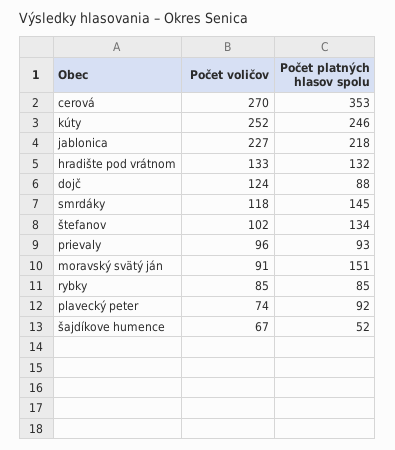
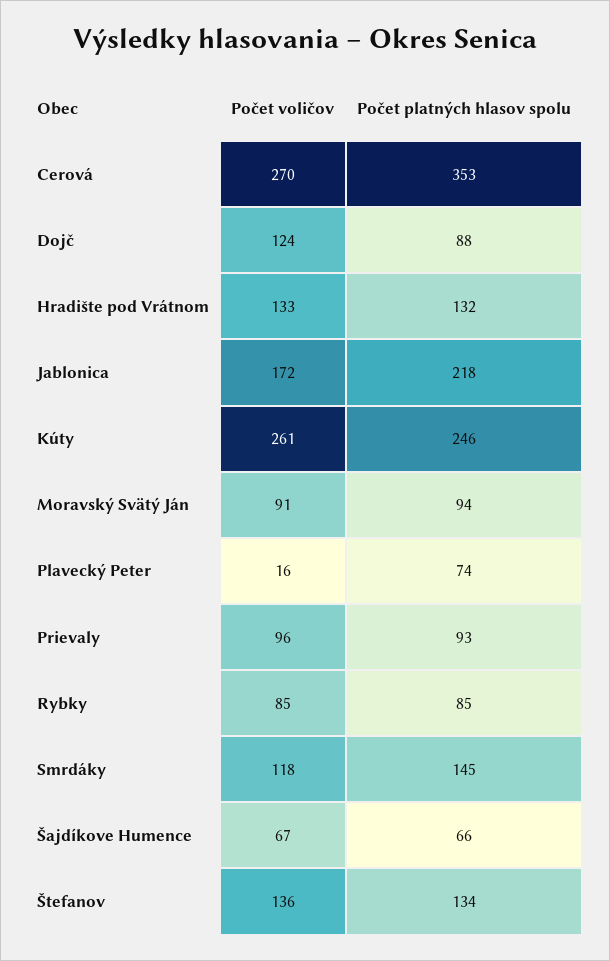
  {
    "Počet voličov": {
      "cerová": 270,
-     "kúty": 252,
+     "kúty": 261,
-     "jablonica": 227,
+     "jablonica": 172,
      "hradište pod vrátnom": 133,
      "dojč": 124,
      "smrdáky": 118,
-     "štefanov": 102,
+     "štefanov": 136,
      "prievaly": 96,
      "moravský svätý ján": 91,
      "rybky": 85,
-     "plavecký peter": 74,
+     "plavecký peter": 16,
      "šajdíkove humence": 67
    },
    "Počet platných hlasov spolu": {
      "cerová": 353,
      "kúty": 246,
      "jablonica": 218,
      "hradište pod vrátnom": 132,
      "dojč": 88,
      "smrdáky": 145,
      "štefanov": 134,
      "prievaly": 93,
-     "moravský svätý ján": 151,
+     "moravský svätý ján": 94,
      "rybky": 85,
-     "plavecký peter": 92,
+     "plavecký peter": 74,
-     "šajdíkove humence": 52
+     "šajdíkove humence": 66
    }
  }

